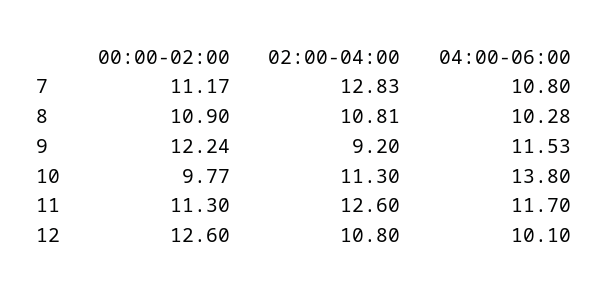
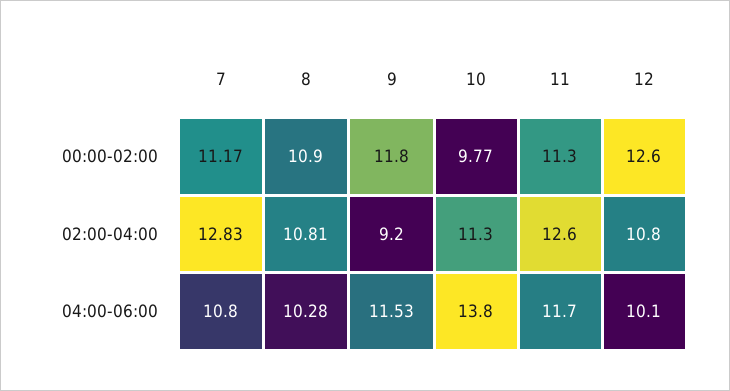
  {
    "00:00-02:00": {
      "7": 11.17,
      "8": 10.9,
-     "9": 12.24,
+     "9": 11.8,
      "10": 9.77,
      "11": 11.3,
      "12": 12.6
    },
    "02:00-04:00": {
      "7": 12.83,
      "8": 10.81,
      "9": 9.2,
      "10": 11.3,
      "11": 12.6,
      "12": 10.8
    },
    "04:00-06:00": {
      "7": 10.8,
      "8": 10.28,
      "9": 11.53,
      "10": 13.8,
      "11": 11.7,
      "12": 10.1
    }
  }

